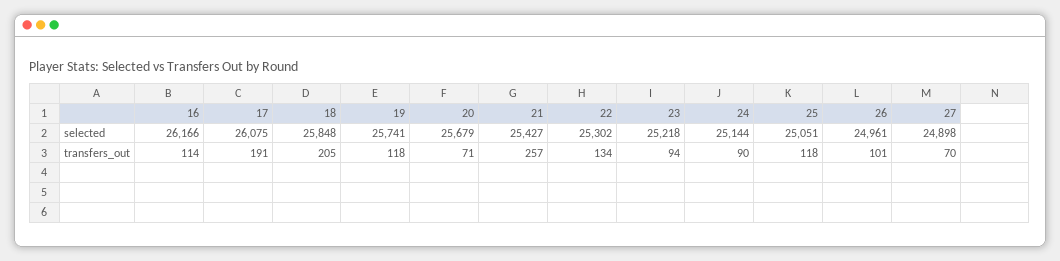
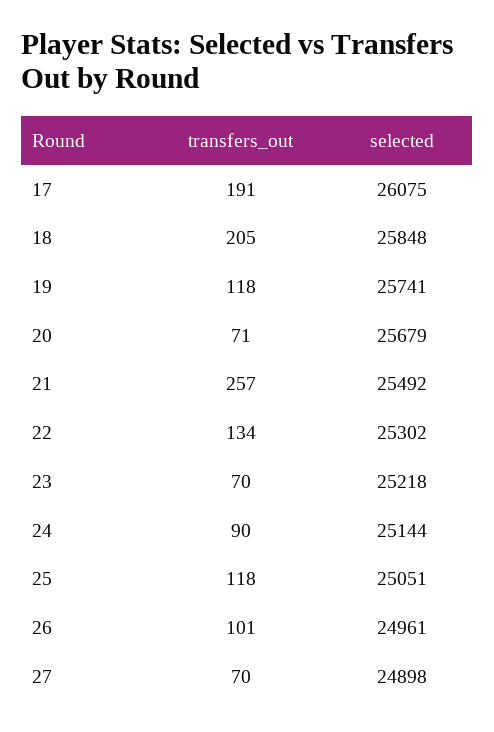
  {
-   "16": {
-     "selected": 26166,
-     "transfers_out": 114
-   },
    "17": {
      "selected": 26075,
      "transfers_out": 191
    },
    "18": {
      "selected": 25848,
      "transfers_out": 205
    },
    "19": {
      "selected": 25741,
      "transfers_out": 118
    },
    "20": {
      "selected": 25679,
      "transfers_out": 71
    },
    "21": {
-     "selected": 25427,
+     "selected": 25492,
      "transfers_out": 257
    },
    "22": {
      "selected": 25302,
      "transfers_out": 134
    },
    "23": {
      "selected": 25218,
-     "transfers_out": 94
+     "transfers_out": 70
    },
    "24": {
      "selected": 25144,
      "transfers_out": 90
    },
    "25": {
      "selected": 25051,
      "transfers_out": 118
    },
    "26": {
      "selected": 24961,
      "transfers_out": 101
    },
    "27": {
      "selected": 24898,
      "transfers_out": 70
    }
  }

